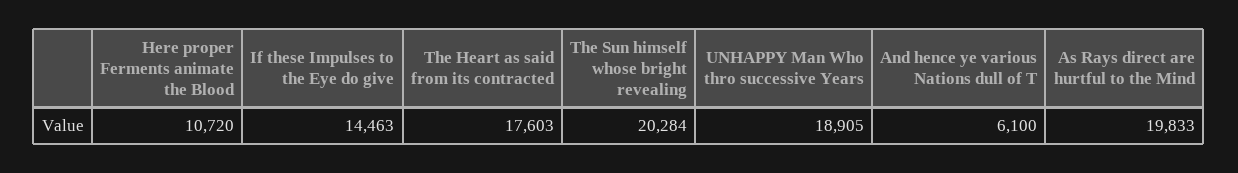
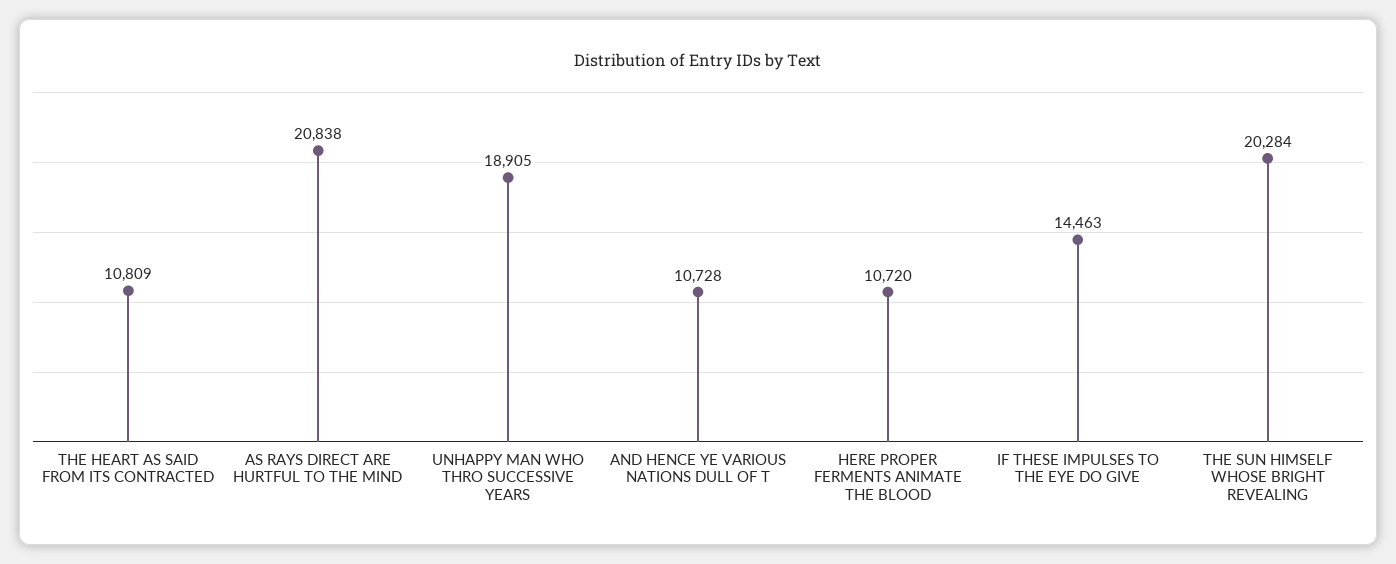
  {
    "Here proper Ferments animate the Blood": 10720,
    "If these Impulses to the Eye do give": 14463,
-   "The Heart as said from its contracted": 17603,
+   "The Heart as said from its contracted": 10809,
    "The Sun himself whose bright revealing": 20284,
    "UNHAPPY Man Who thro successive Years": 18905,
-   "And hence ye various Nations dull of T": 6100,
+   "And hence ye various Nations dull of T": 10728,
-   "As Rays direct are hurtful to the Mind": 19833
+   "As Rays direct are hurtful to the Mind": 20838
  }

